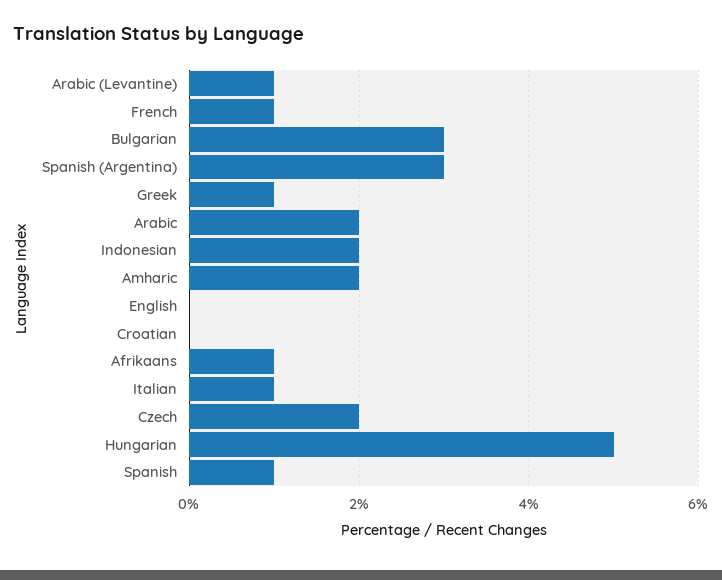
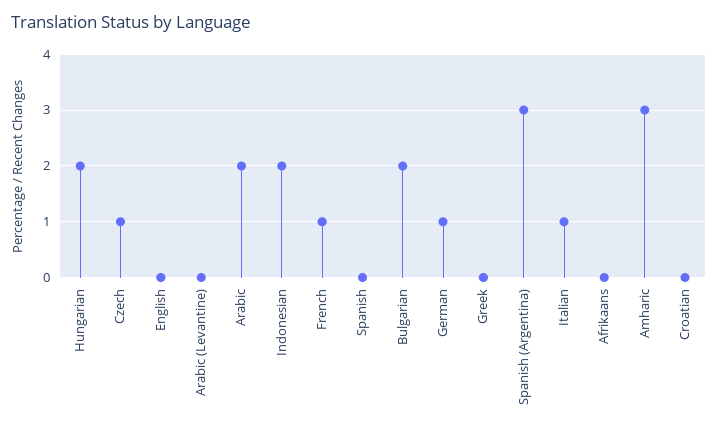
  {
-   "Arabic (Levantine)": 1,
+   "Arabic (Levantine)": 0,
    "French": 1,
-   "Bulgarian": 3,
+   "Bulgarian": 2,
    "Spanish (Argentina)": 3,
-   "Greek": 1,
+   "Greek": 0,
    "Arabic": 2,
    "Indonesian": 2,
-   "Amharic": 2,
+   "Amharic": 3,
    "English": 0,
    "Croatian": 0,
-   "Afrikaans": 1,
+   "Afrikaans": 0,
    "Italian": 1,
-   "Czech": 2,
+   "Czech": 1,
-   "Hungarian": 5,
+   "Hungarian": 2,
-   "Spanish": 1
+   "Spanish": 0,
+   "German": 1
  }

